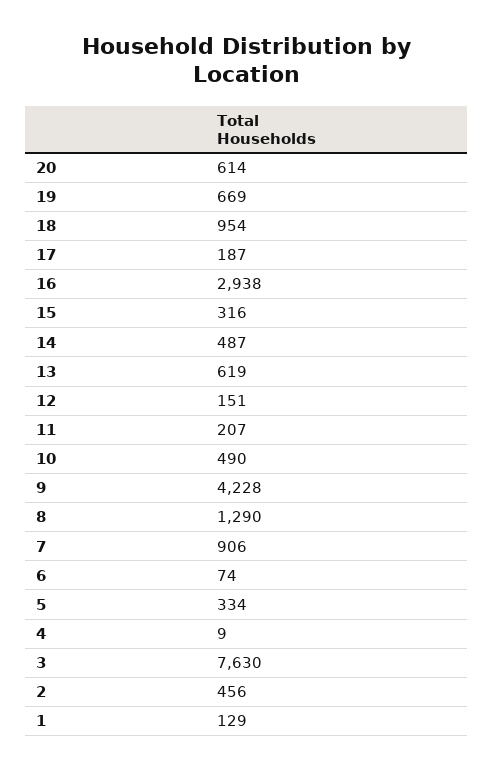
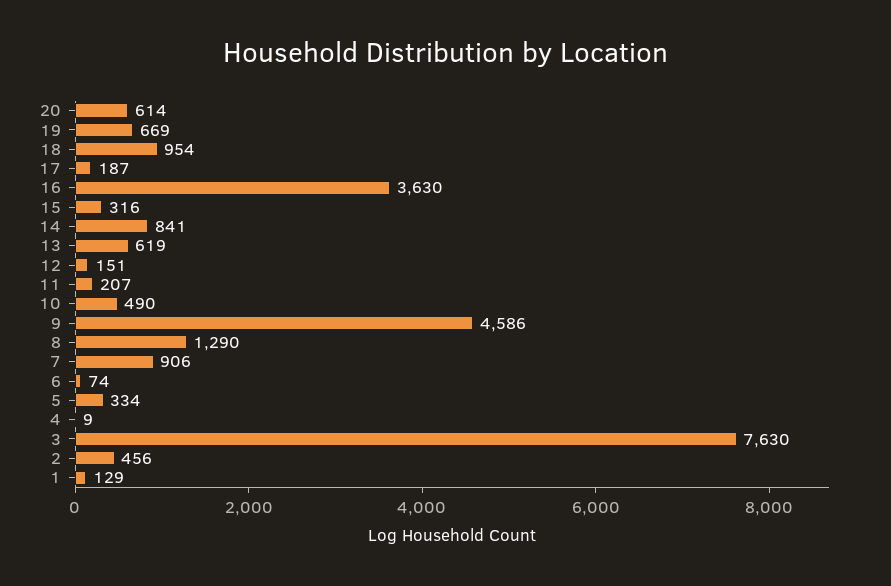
  {
    "20": 614,
    "19": 669,
    "18": 954,
    "17": 187,
-   "16": 2938,
+   "16": 3630,
    "15": 316,
-   "14": 487,
+   "14": 841,
    "13": 619,
    "12": 151,
    "11": 207,
    "10": 490,
-   "9": 4228,
+   "9": 4586,
    "8": 1290,
    "7": 906,
    "6": 74,
    "5": 334,
    "4": 9,
    "3": 7630,
    "2": 456,
    "1": 129
  }

